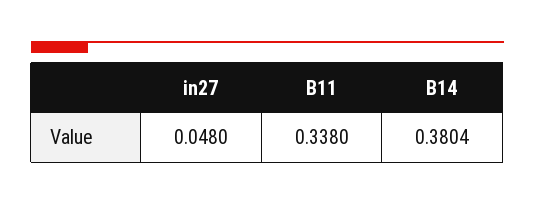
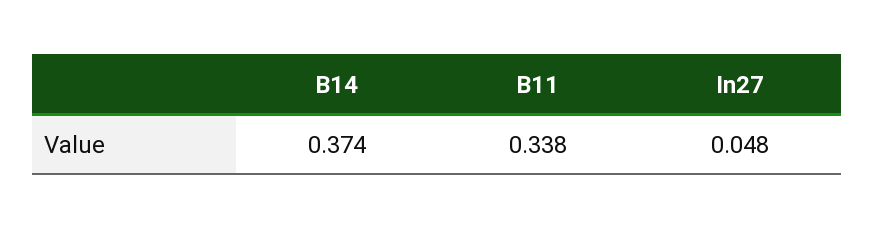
  {
    "in27": 0.048,
    "B11": 0.338,
-   "B14": 0.3804
+   "B14": 0.374
  }

